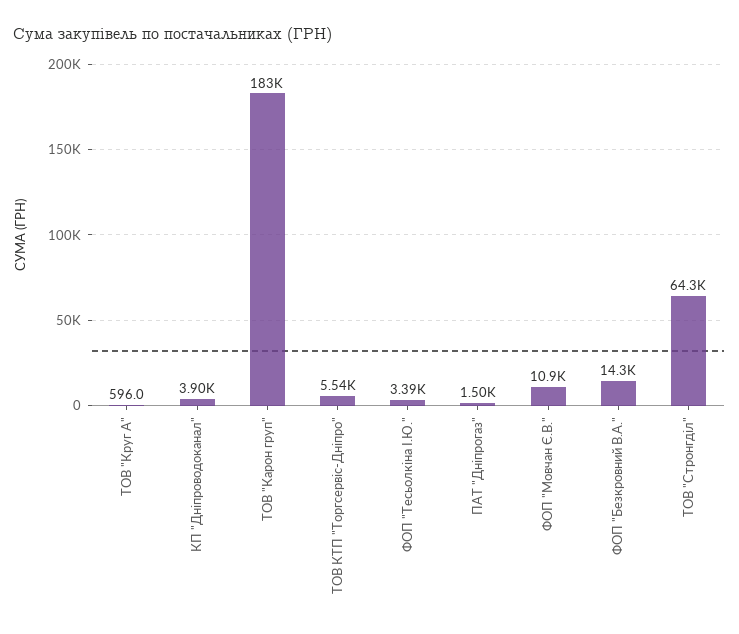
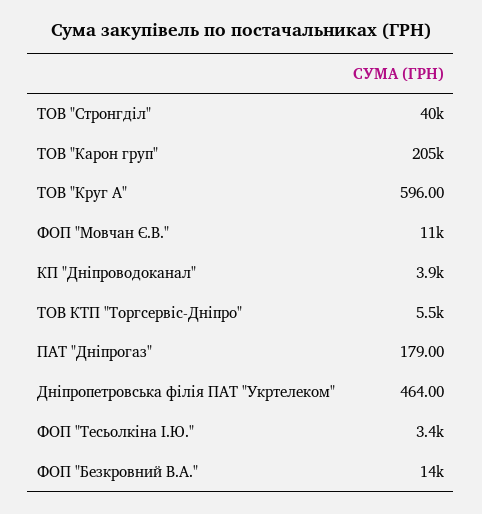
  {
    "ТОВ \"Круг А\"": 596,
    "КП \"Дніпроводоканал\"": 3900,
-   "ТОВ \"Карон груп\"": 183000,
+   "ТОВ \"Карон груп\"": 205000,
    "ТОВ КТП \"Торгсервіс-Дніпро\"": 5540,
    "ФОП \"Тесьолкіна І.Ю.\"": 3390,
-   "ПАТ \"Дніпрогаз\"": 1500,
+   "ПАТ \"Дніпрогаз\"": 179,
    "ФОП \"Мовчан Є.В.\"": 10900,
    "ФОП \"Безкровний В.А.\"": 14300,
-   "ТОВ \"Стронгділ\"": 64300
+   "ТОВ \"Стронгділ\"": 40000,
+   "Дніпропетровська філія ПАТ \"Укртелеком\"": 464
  }

